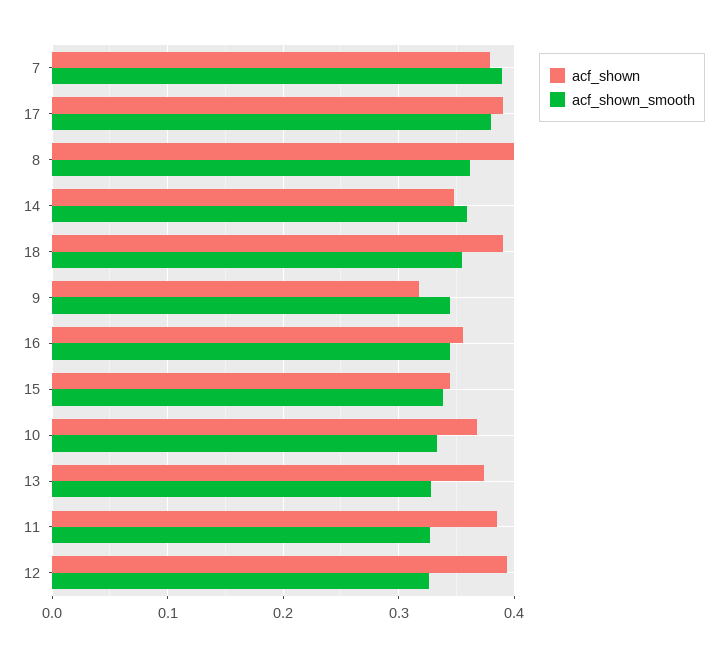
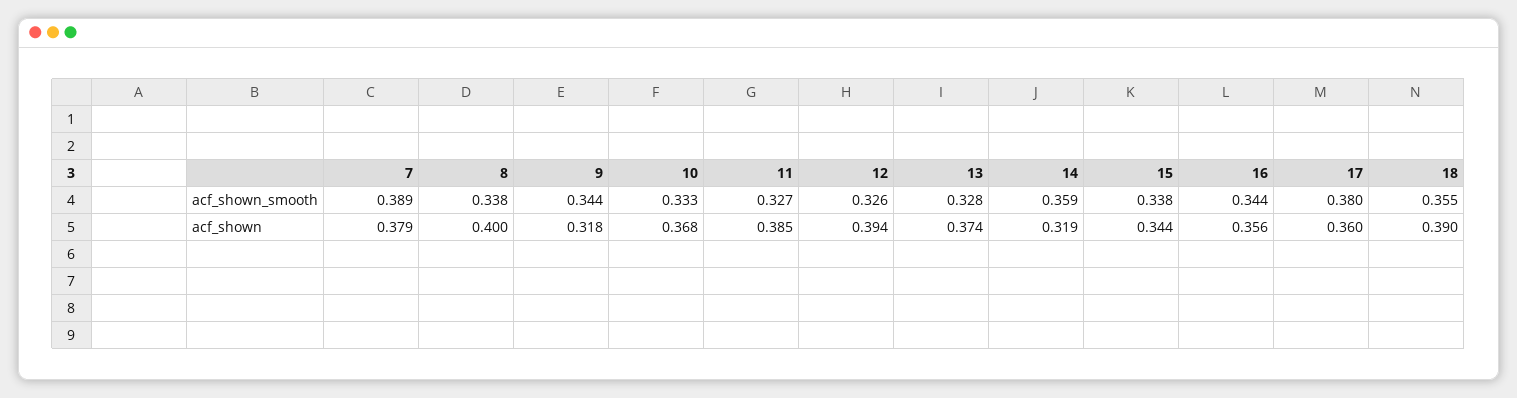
  {
    "acf_shown": {
      "7": 0.379,
-     "17": 0.39,
+     "17": 0.36,
      "8": 0.4,
-     "14": 0.35,
+     "14": 0.319,
      "18": 0.39,
      "9": 0.318,
      "16": 0.356,
      "15": 0.344,
      "10": 0.368,
      "13": 0.374,
      "11": 0.385,
      "12": 0.394
    },
    "acf_shown_smooth": {
      "7": 0.389,
      "17": 0.38,
-     "8": 0.36,
+     "8": 0.338,
      "14": 0.359,
      "18": 0.355,
      "9": 0.344,
      "16": 0.344,
      "15": 0.338,
      "10": 0.333,
      "13": 0.328,
      "11": 0.327,
      "12": 0.326
    }
  }

